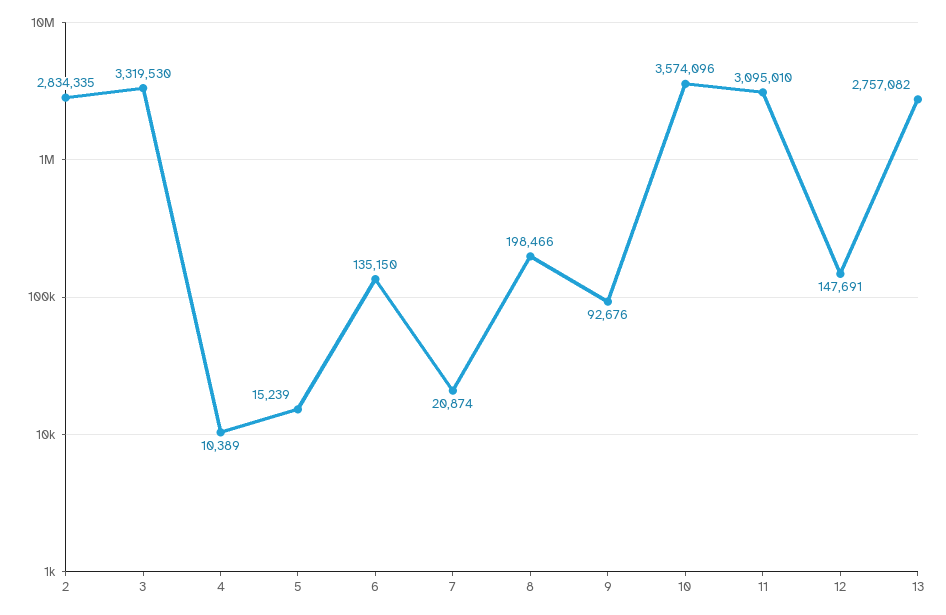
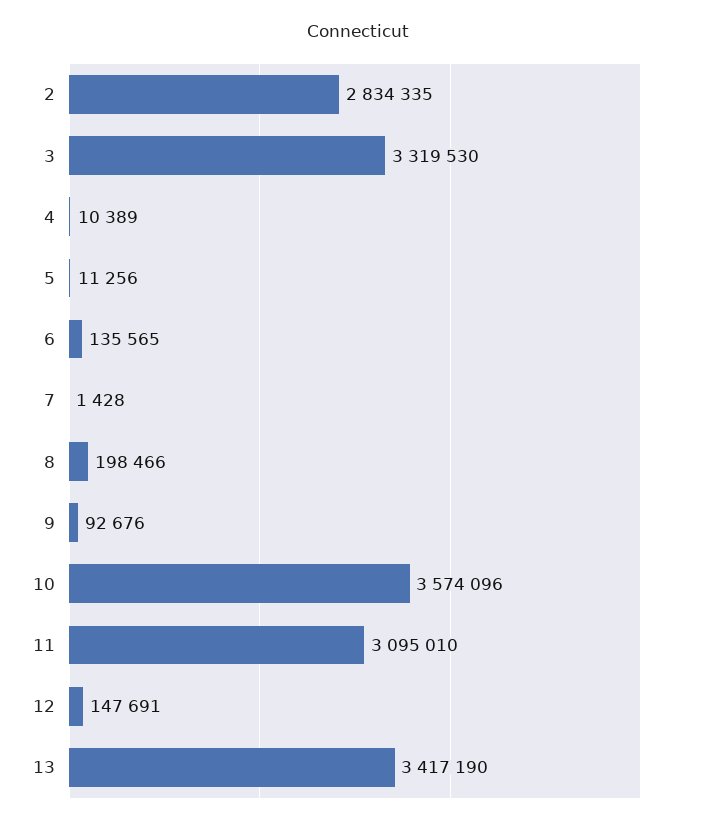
  {
    "2": 2834335,
    "3": 3319530,
    "4": 10389,
-   "5": 15239,
+   "5": 11256,
-   "6": 135150,
+   "6": 135565,
-   "7": 20874,
+   "7": 1428,
    "8": 198466,
    "9": 92676,
    "10": 3574096,
    "11": 3095010,
    "12": 147691,
-   "13": 2757082
+   "13": 3417190
  }

